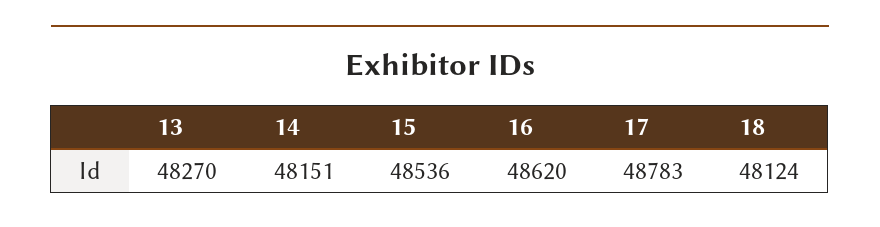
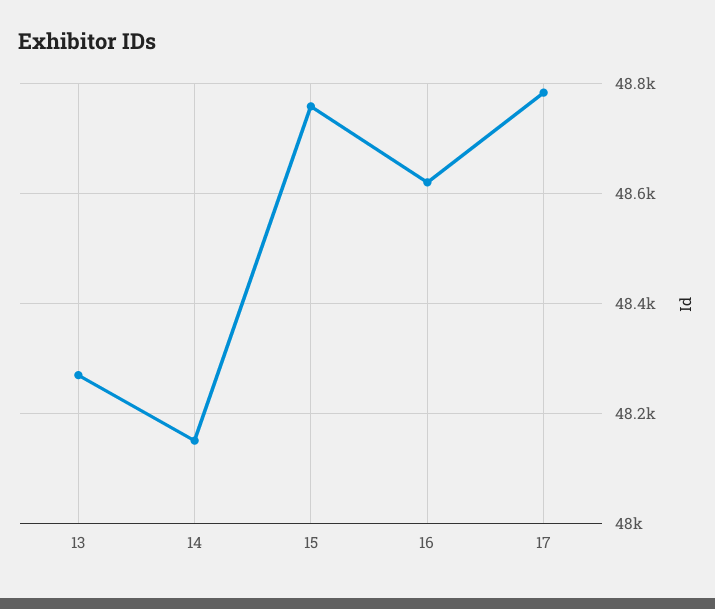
  {
    "13": 48270,
    "14": 48151,
-   "15": 48536,
+   "15": 48760,
    "16": 48620,
-   "17": 48783,
+   "17": 48783
-   "18": 48124
  }

